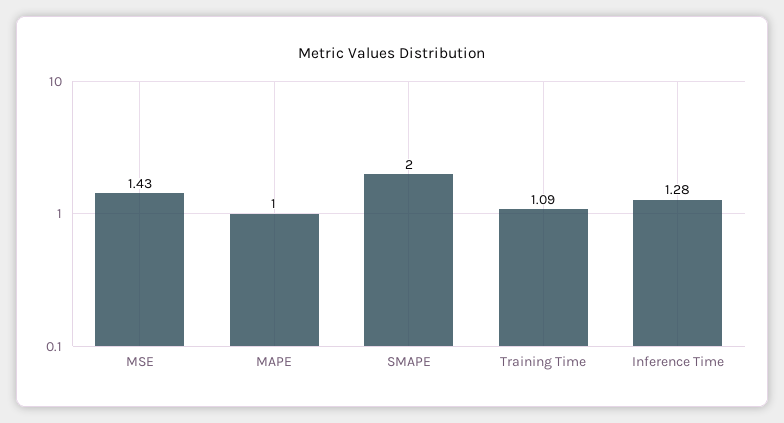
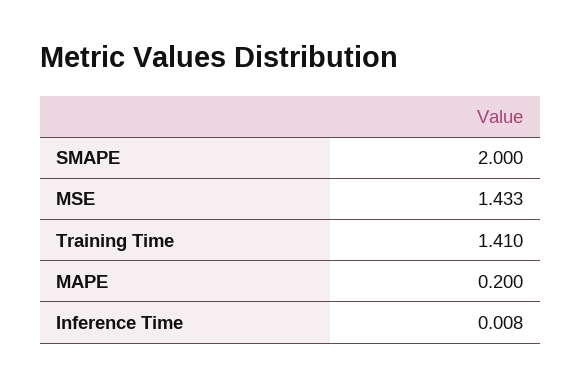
  {
    "MSE": 1.433,
-   "MAPE": 1,
+   "MAPE": 0.2,
    "SMAPE": 2,
-   "Training Time": 1.09,
+   "Training Time": 1.41,
-   "Inference Time": 1.28
+   "Inference Time": 0.008
  }

